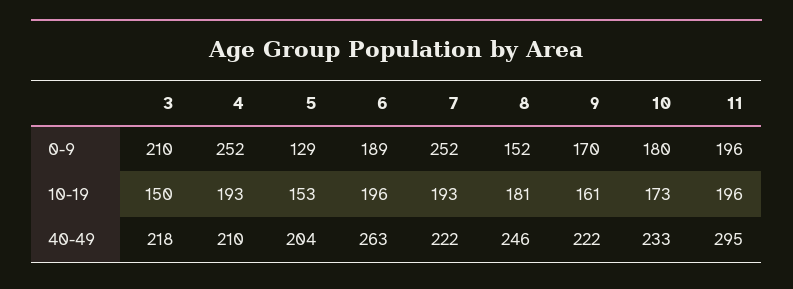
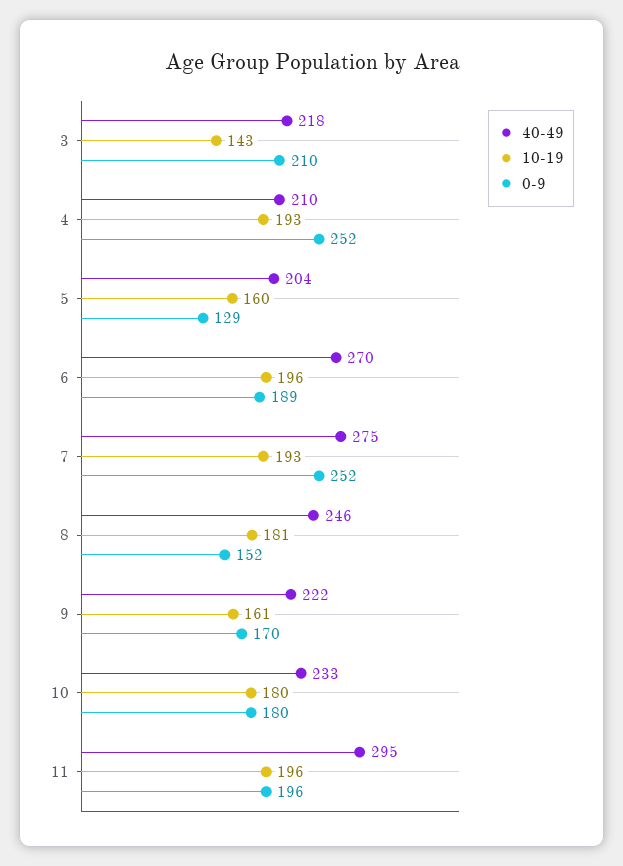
  {
    "0-9": {
      "3": 210,
      "4": 252,
      "5": 129,
      "6": 189,
      "7": 252,
      "8": 152,
      "9": 170,
      "10": 180,
      "11": 196
    },
    "10-19": {
-     "3": 150,
+     "3": 143,
      "4": 193,
-     "5": 153,
+     "5": 160,
      "6": 196,
      "7": 193,
      "8": 181,
      "9": 161,
-     "10": 173,
+     "10": 180,
      "11": 196
    },
    "40-49": {
      "3": 218,
      "4": 210,
      "5": 204,
-     "6": 263,
+     "6": 270,
-     "7": 222,
+     "7": 275,
      "8": 246,
      "9": 222,
      "10": 233,
      "11": 295
    }
  }

